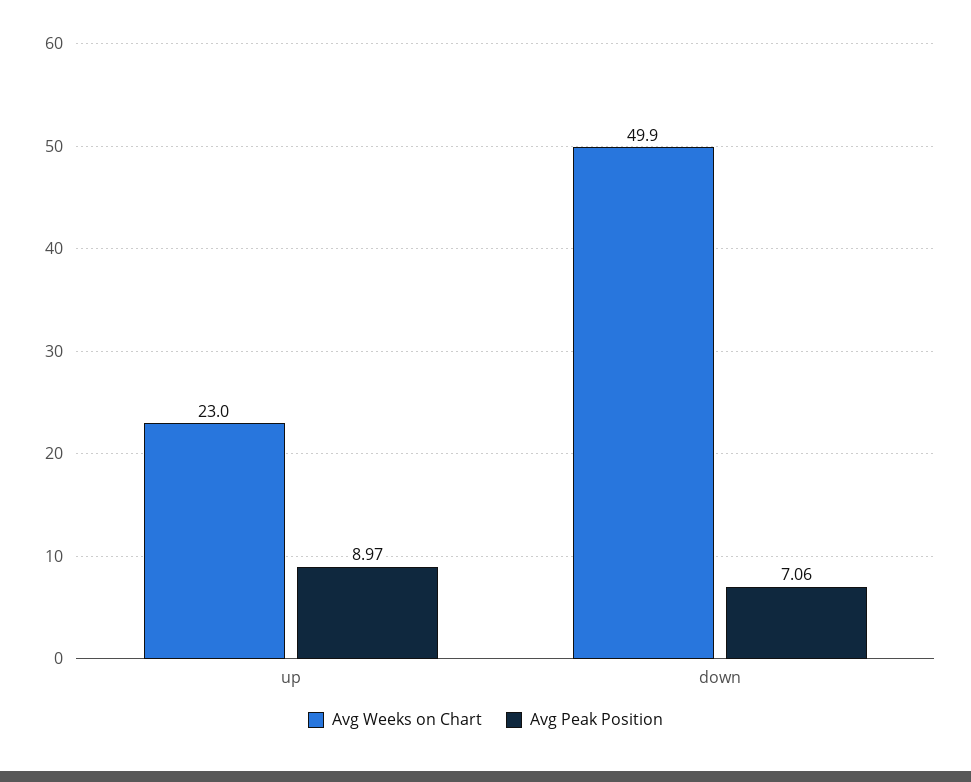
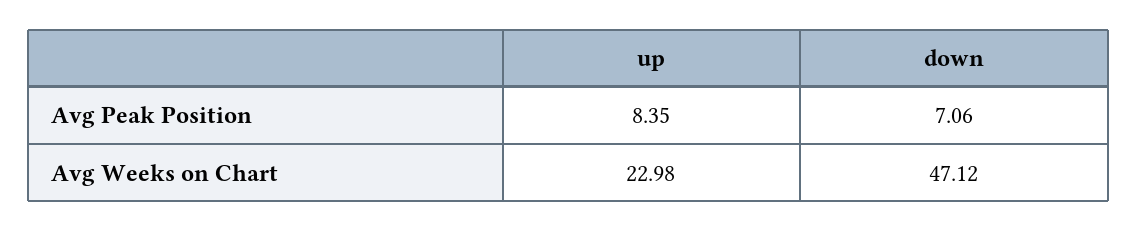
  {
    "Avg Weeks on Chart": {
      "up": 22.98,
-     "down": 49.9
+     "down": 47.12
    },
    "Avg Peak Position": {
-     "up": 8.97,
+     "up": 8.35,
      "down": 7.06
    }
  }

